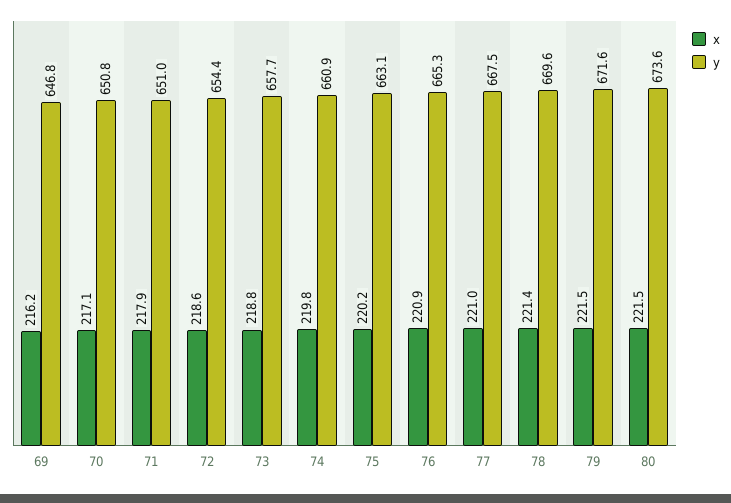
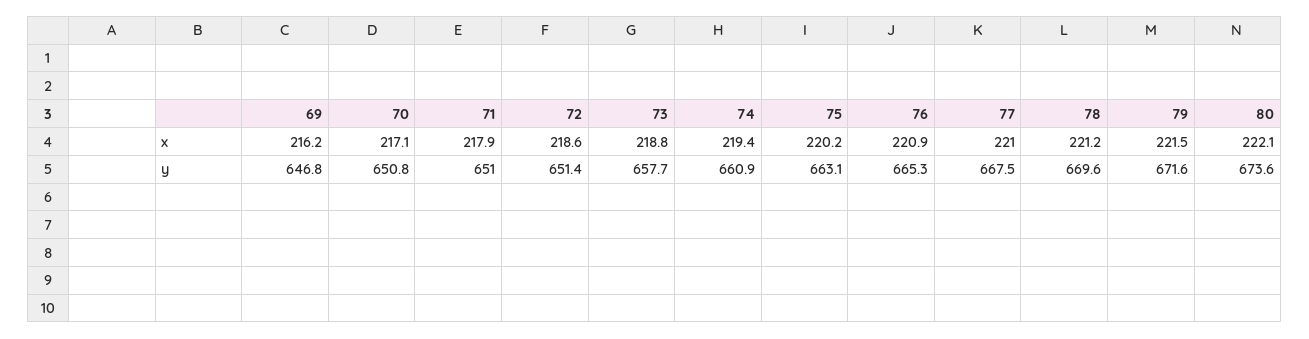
  {
    "x": {
      "69": 216.2,
      "70": 217.1,
      "71": 217.9,
      "72": 218.6,
      "73": 218.8,
-     "74": 219.8,
+     "74": 219.4,
      "75": 220.2,
      "76": 220.9,
      "77": 221,
-     "78": 221.4,
+     "78": 221.2,
      "79": 221.5,
-     "80": 221.5
+     "80": 222.1
    },
    "y": {
      "69": 646.8,
      "70": 650.8,
      "71": 651,
-     "72": 654.4,
+     "72": 651.4,
      "73": 657.7,
      "74": 660.9,
      "75": 663.1,
      "76": 665.3,
      "77": 667.5,
      "78": 669.6,
      "79": 671.6,
      "80": 673.6
    }
  }

